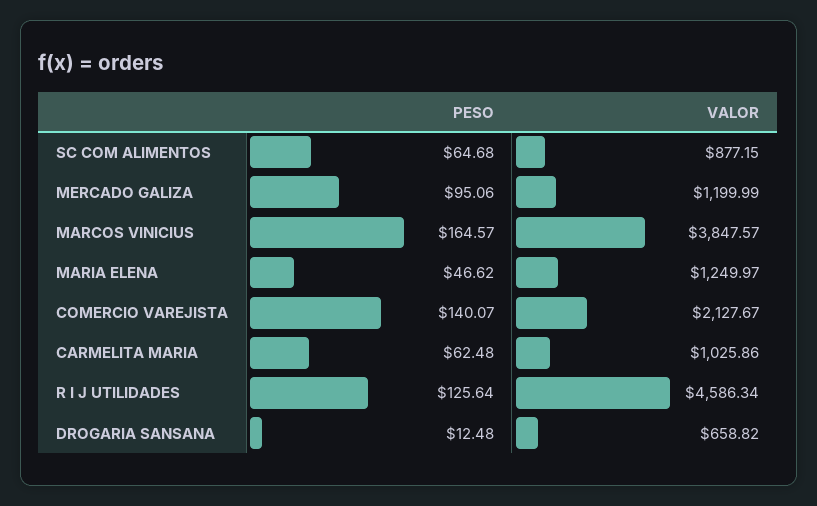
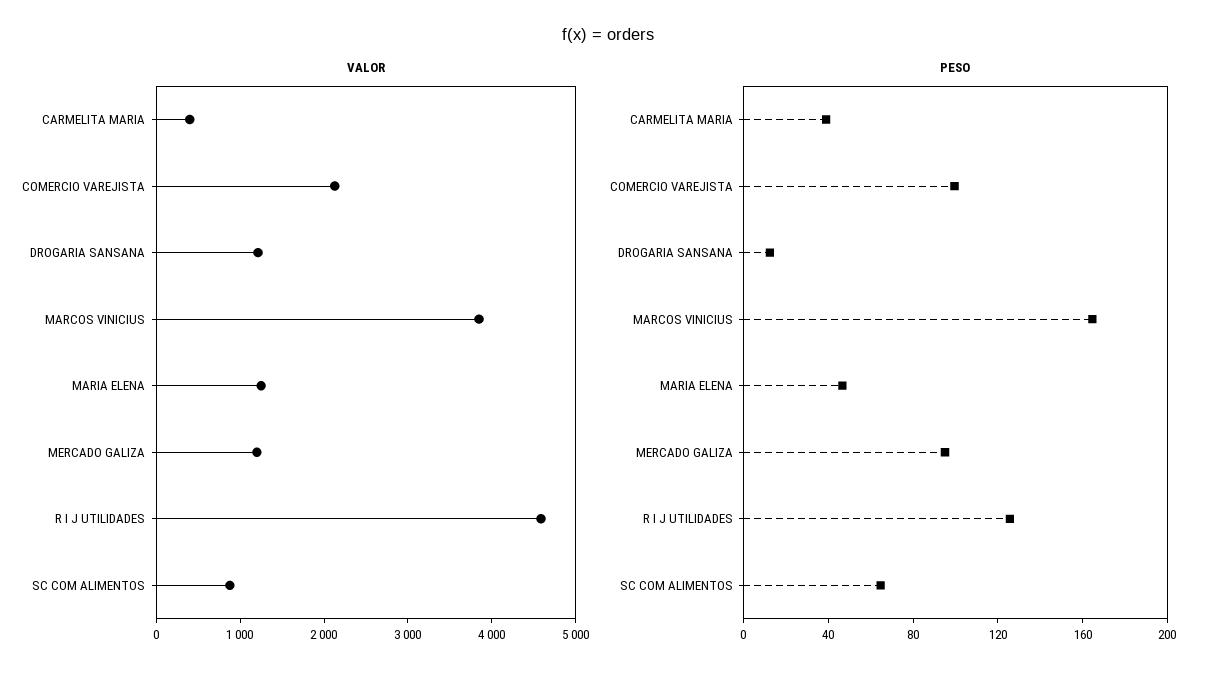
  {
    "PESO": {
      "SC COM ALIMENTOS": 64.68,
      "MERCADO GALIZA": 95.06,
      "MARCOS VINICIUS": 164.57,
      "MARIA ELENA": 46.62,
-     "COMERCIO VAREJISTA": 140.07,
+     "COMERCIO VAREJISTA": 100,
-     "CARMELITA MARIA": 62.48,
+     "CARMELITA MARIA": 40,
      "R I J UTILIDADES": 125.64,
      "DROGARIA SANSANA": 12.48
    },
    "VALOR": {
      "SC COM ALIMENTOS": 877.15,
      "MERCADO GALIZA": 1199.99,
      "MARCOS VINICIUS": 3847.57,
      "MARIA ELENA": 1249.97,
      "COMERCIO VAREJISTA": 2127.67,
-     "CARMELITA MARIA": 1025.86,
+     "CARMELITA MARIA": 400,
      "R I J UTILIDADES": 4586.34,
-     "DROGARIA SANSANA": 658.82
+     "DROGARIA SANSANA": 1200
    }
  }

